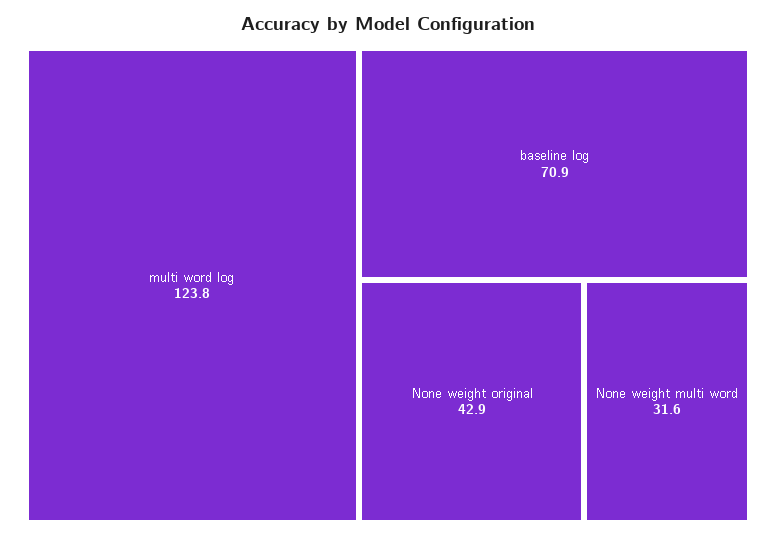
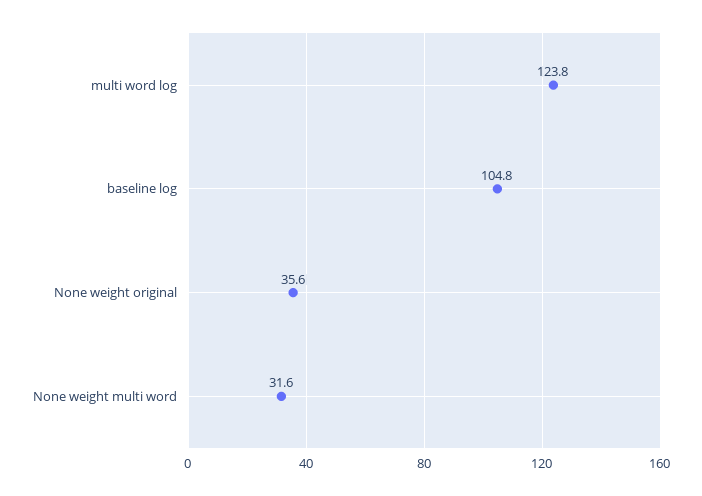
  {
    "multi word log": 123.8,
-   "baseline log": 70.9,
+   "baseline log": 104.8,
-   "None weight original": 42.9,
+   "None weight original": 35.6,
    "None weight multi word": 31.6
  }

